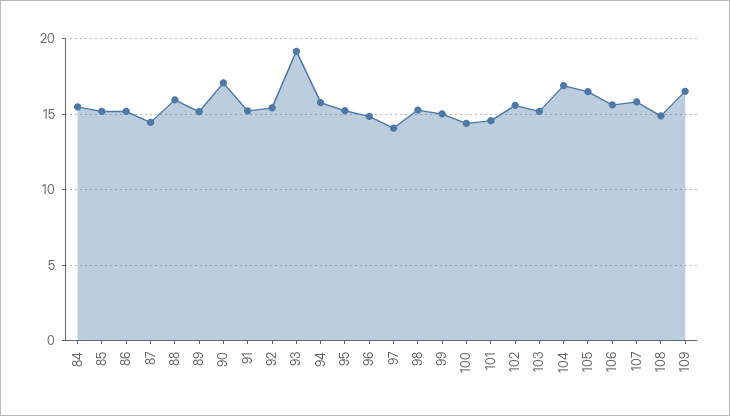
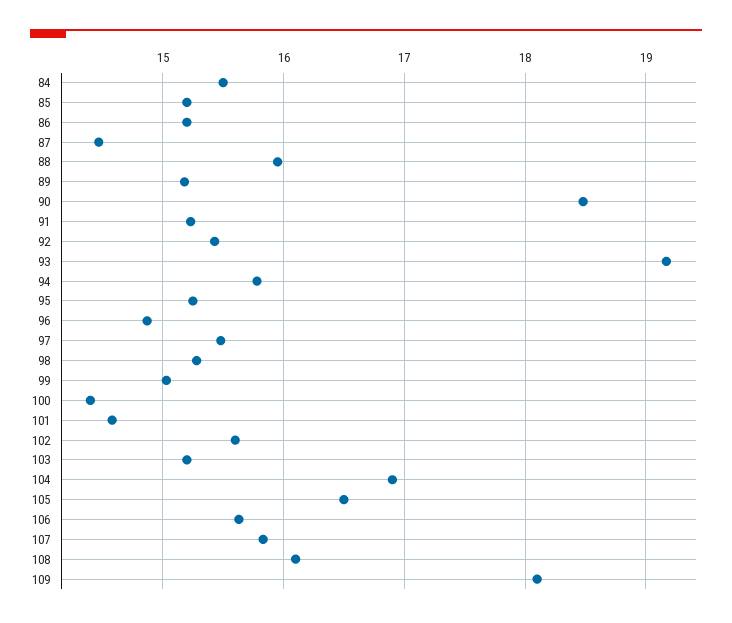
  {
    "84": 15.5,
    "85": 15.2,
    "86": 15.2,
    "87": 14.5,
    "88": 16,
    "89": 15.2,
-   "90": 17,
+   "90": 18.5,
    "91": 15.2,
    "92": 15.4,
    "93": 19.2,
    "94": 15.8,
    "95": 15.3,
    "96": 14.9,
-   "97": 14,
+   "97": 15.5,
    "98": 15.3,
    "99": 15,
    "100": 14.4,
    "101": 14.6,
    "102": 15.6,
    "103": 15.2,
    "104": 16.9,
    "105": 16.5,
    "106": 15.6,
    "107": 15.8,
-   "108": 15,
+   "108": 16.1,
-   "109": 16.5
+   "109": 18.1
  }

